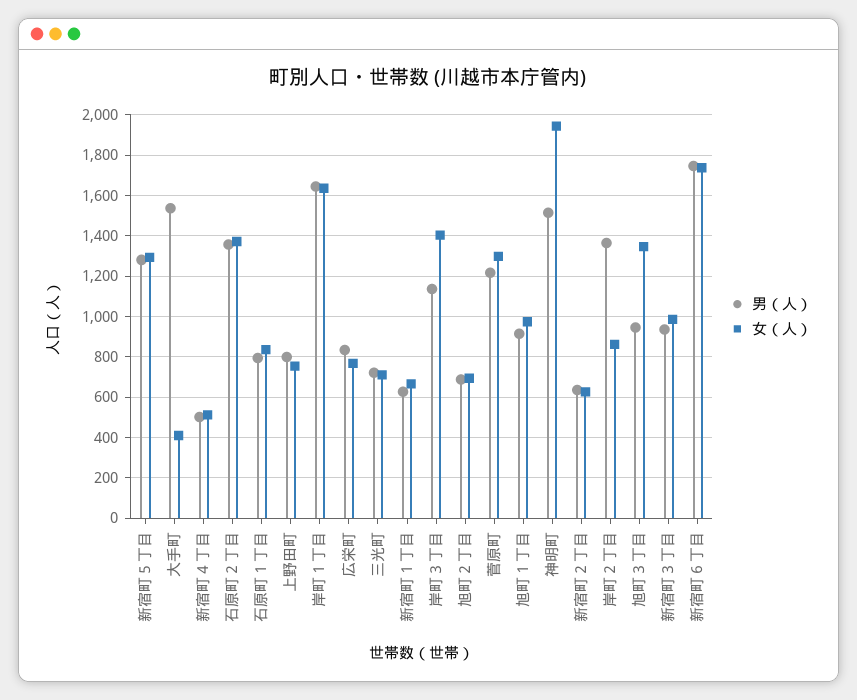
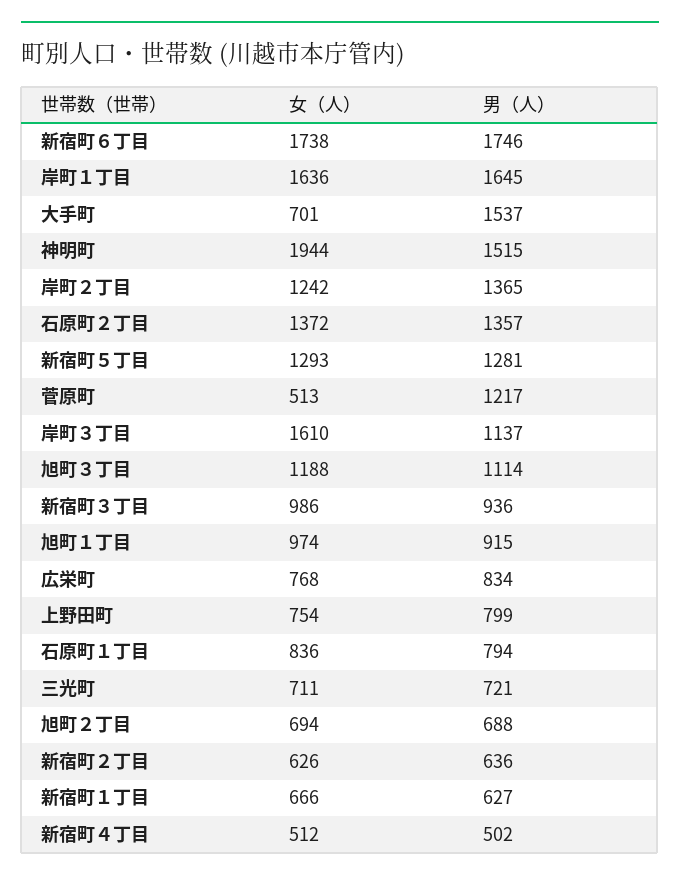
  {
    "男（人）": {
      "新宿町５丁目": 1281,
      "大手町": 1537,
      "新宿町４丁目": 502,
      "石原町２丁目": 1357,
      "石原町１丁目": 794,
      "上野田町": 799,
      "岸町１丁目": 1645,
      "広栄町": 834,
      "三光町": 721,
      "新宿町１丁目": 627,
      "岸町３丁目": 1137,
      "旭町２丁目": 688,
      "菅原町": 1217,
      "旭町１丁目": 915,
      "神明町": 1515,
      "新宿町２丁目": 636,
      "岸町２丁目": 1365,
-     "旭町３丁目": 950,
+     "旭町３丁目": 1114,
      "新宿町３丁目": 936,
      "新宿町６丁目": 1746
    },
    "女（人）": {
      "新宿町５丁目": 1293,
-     "大手町": 400,
+     "大手町": 701,
      "新宿町４丁目": 512,
      "石原町２丁目": 1372,
      "石原町１丁目": 836,
      "上野田町": 754,
      "岸町１丁目": 1636,
      "広栄町": 768,
      "三光町": 711,
      "新宿町１丁目": 666,
-     "岸町３丁目": 1400,
+     "岸町３丁目": 1610,
      "旭町２丁目": 694,
-     "菅原町": 1300,
+     "菅原町": 513,
      "旭町１丁目": 974,
      "神明町": 1944,
      "新宿町２丁目": 626,
-     "岸町２丁目": 850,
+     "岸町２丁目": 1242,
-     "旭町３丁目": 1350,
+     "旭町３丁目": 1188,
      "新宿町３丁目": 986,
      "新宿町６丁目": 1738
    }
  }

